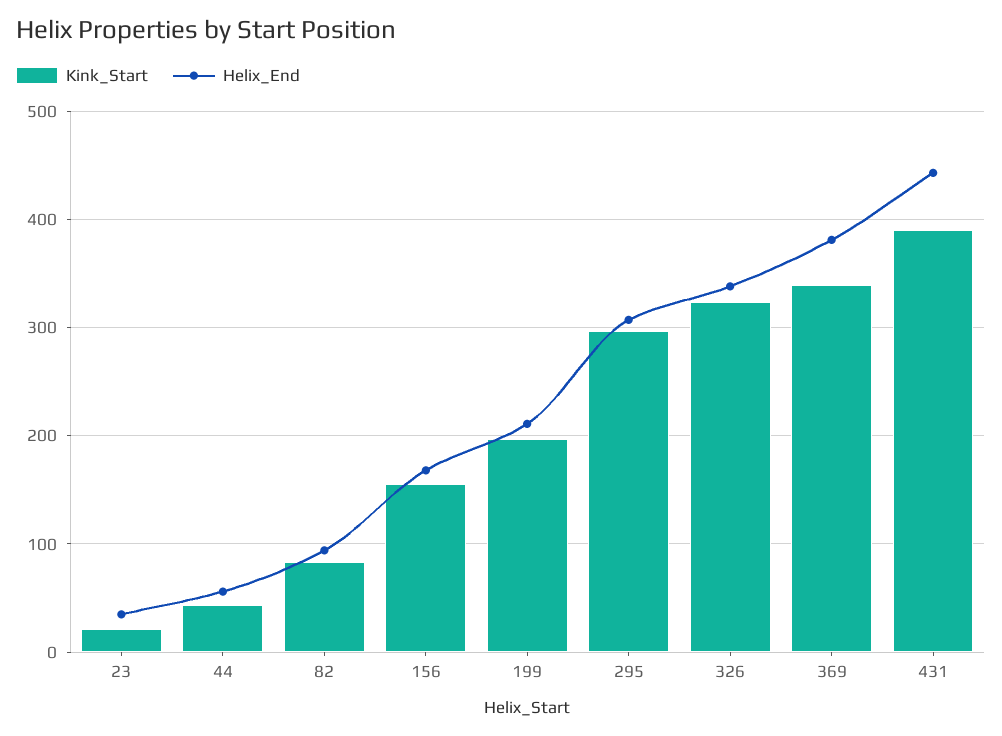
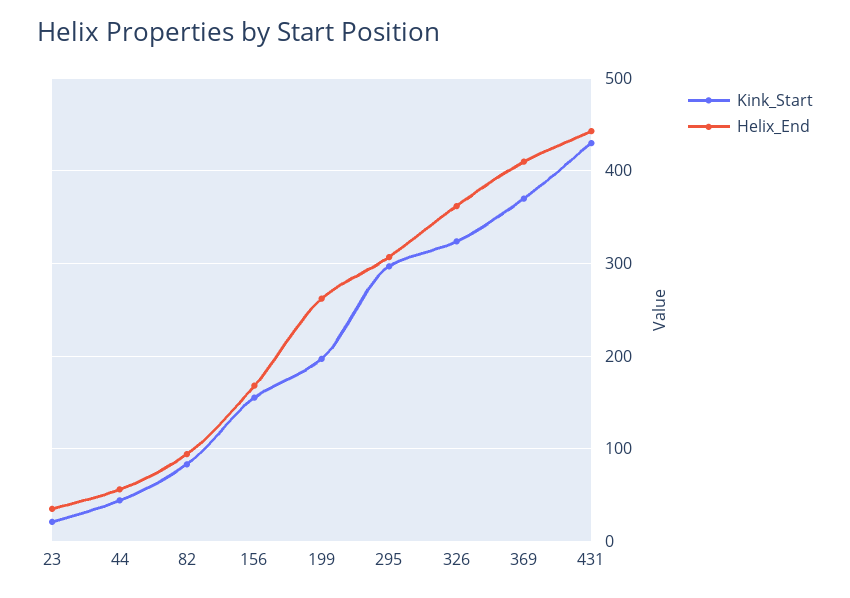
  {
    "Kink_Start": {
      "23": 20,
      "44": 40,
      "82": 80,
      "156": 160,
      "199": 200,
      "295": 300,
      "326": 320,
-     "369": 340,
+     "369": 370,
-     "431": 390
+     "431": 430
    },
    "Helix_End": {
      "23": 40,
      "44": 60,
      "82": 90,
      "156": 170,
-     "199": 210,
+     "199": 260,
      "295": 310,
-     "326": 340,
+     "326": 360,
-     "369": 380,
+     "369": 410,
      "431": 440
    }
  }

